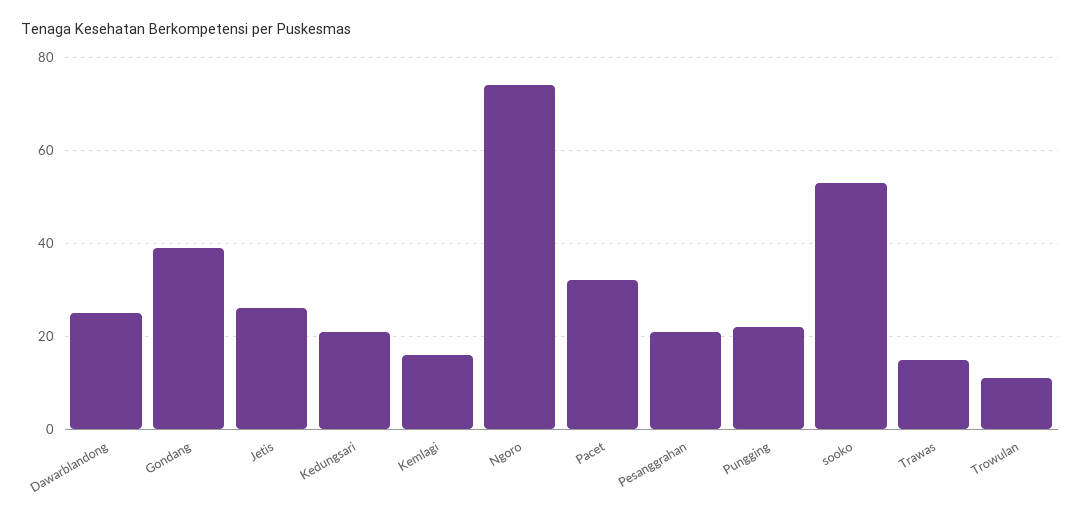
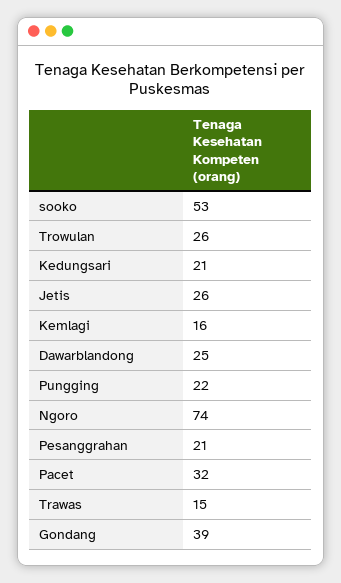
  {
    "Dawarblandong": 25,
    "Gondang": 39,
    "Jetis": 26,
    "Kedungsari": 21,
    "Kemlagi": 16,
    "Ngoro": 74,
    "Pacet": 32,
    "Pesanggrahan": 21,
    "Pungging": 22,
    "sooko": 53,
    "Trawas": 15,
-   "Trowulan": 10
+   "Trowulan": 26
  }

